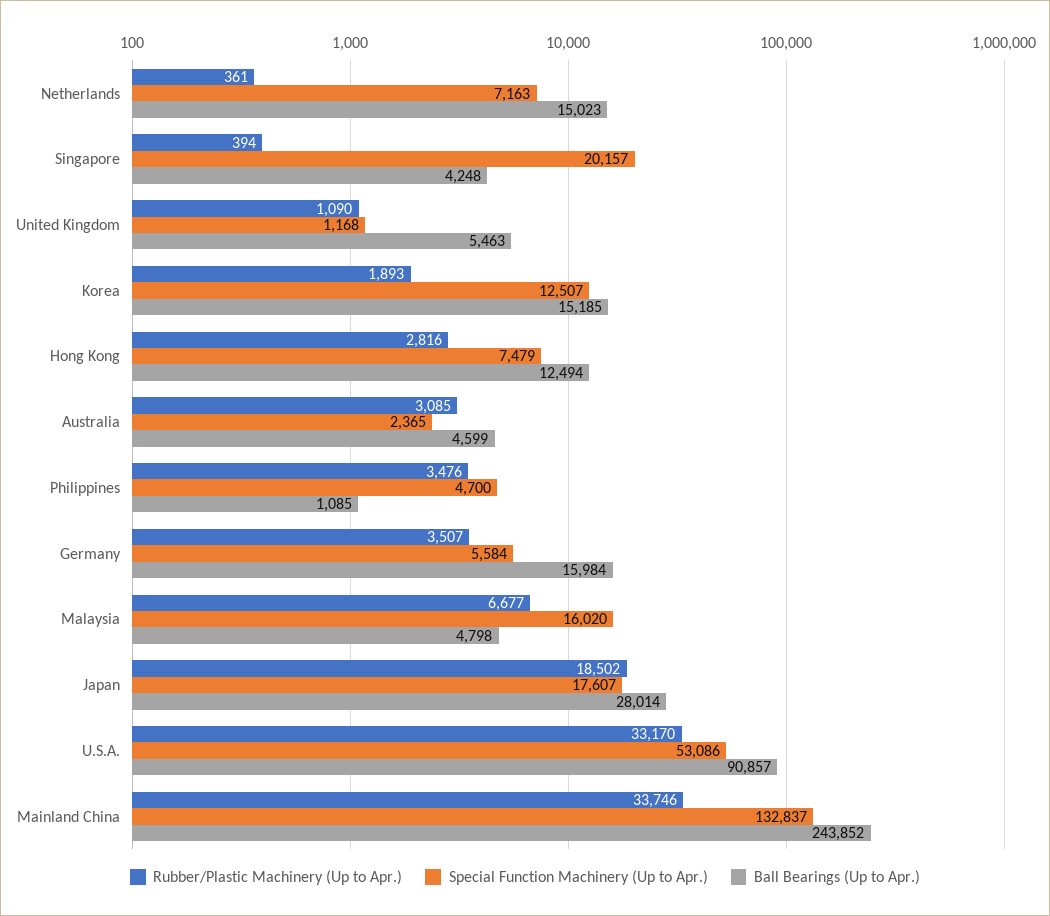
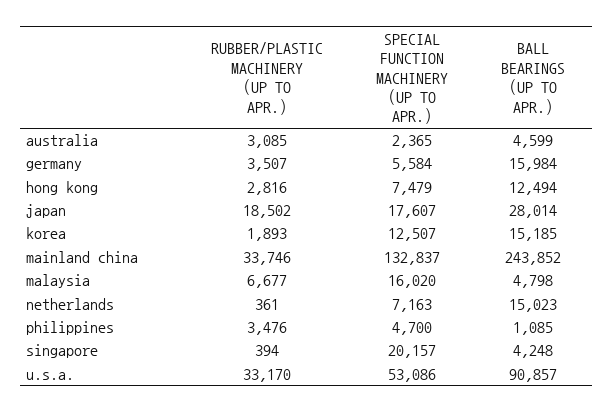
  {
    "Rubber/Plastic Machinery (Up to Apr.)": {
      "Netherlands": 361,
      "Singapore": 394,
-     "United Kingdom": 1090,
      "Korea": 1893,
      "Hong Kong": 2816,
      "Australia": 3085,
      "Philippines": 3476,
      "Germany": 3507,
      "Malaysia": 6677,
      "Japan": 18502,
      "U.S.A.": 33170,
      "Mainland China": 33746
    },
    "Special Function Machinery (Up to Apr.)": {
      "Netherlands": 7163,
      "Singapore": 20157,
-     "United Kingdom": 1168,
      "Korea": 12507,
      "Hong Kong": 7479,
      "Australia": 2365,
      "Philippines": 4700,
      "Germany": 5584,
      "Malaysia": 16020,
      "Japan": 17607,
      "U.S.A.": 53086,
      "Mainland China": 132837
    },
    "Ball Bearings (Up to Apr.)": {
      "Netherlands": 15023,
      "Singapore": 4248,
-     "United Kingdom": 5463,
      "Korea": 15185,
      "Hong Kong": 12494,
      "Australia": 4599,
      "Philippines": 1085,
      "Germany": 15984,
      "Malaysia": 4798,
      "Japan": 28014,
      "U.S.A.": 90857,
      "Mainland China": 243852
    }
  }

